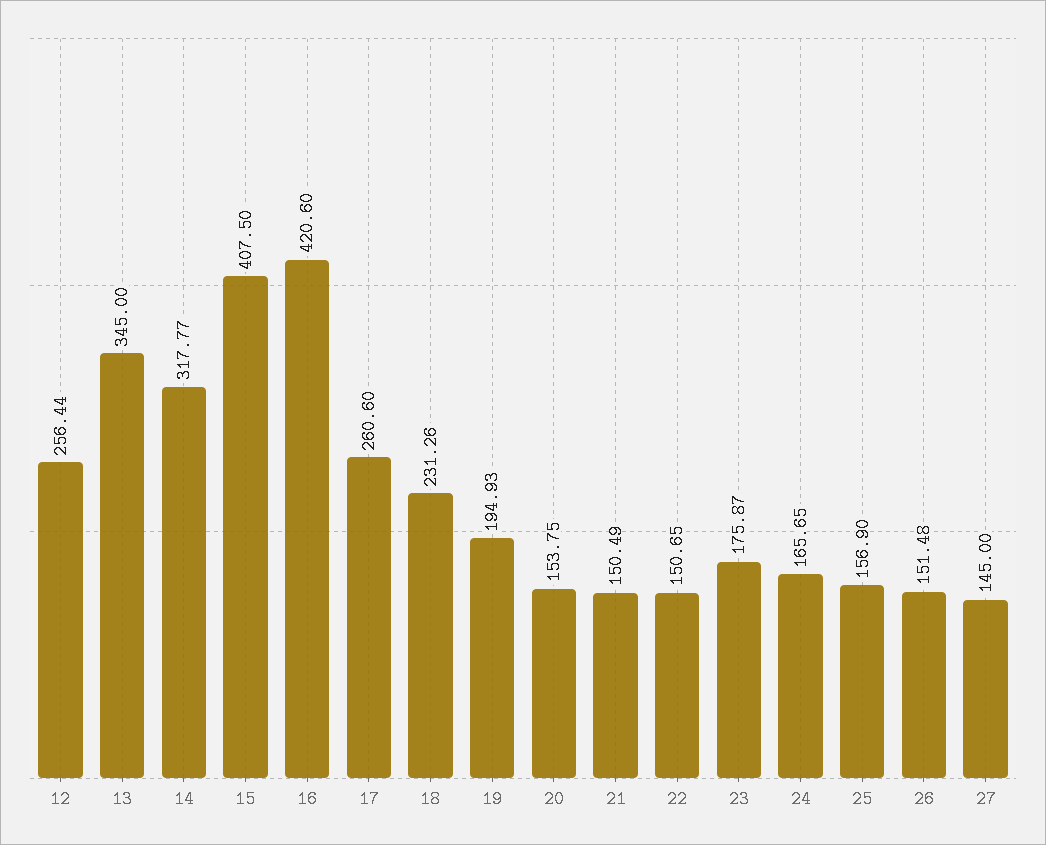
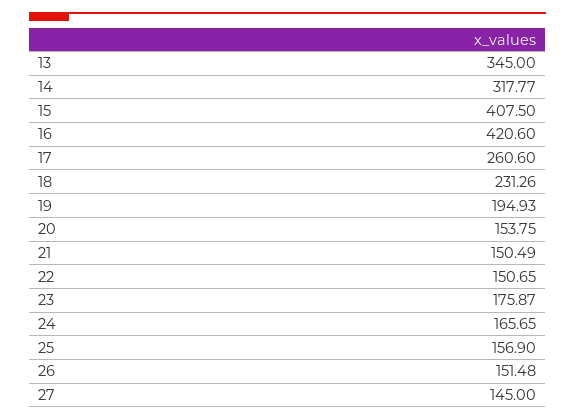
  {
-   "12": 256.44,
    "13": 345,
    "14": 317.77,
    "15": 407.5,
    "16": 420.6,
    "17": 260.6,
    "18": 231.26,
    "19": 194.93,
    "20": 153.75,
    "21": 150.49,
    "22": 150.65,
    "23": 175.87,
    "24": 165.65,
    "25": 156.9,
    "26": 151.48,
    "27": 145
  }

